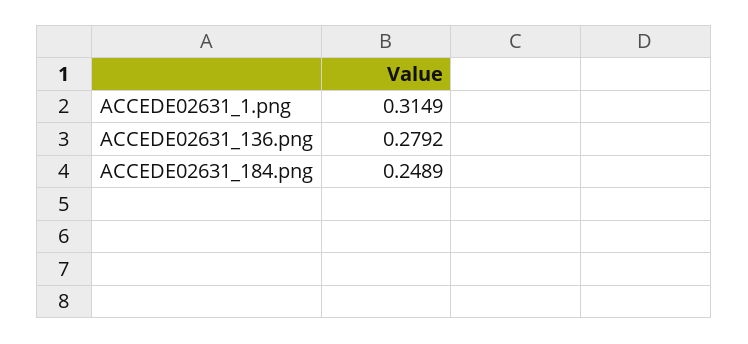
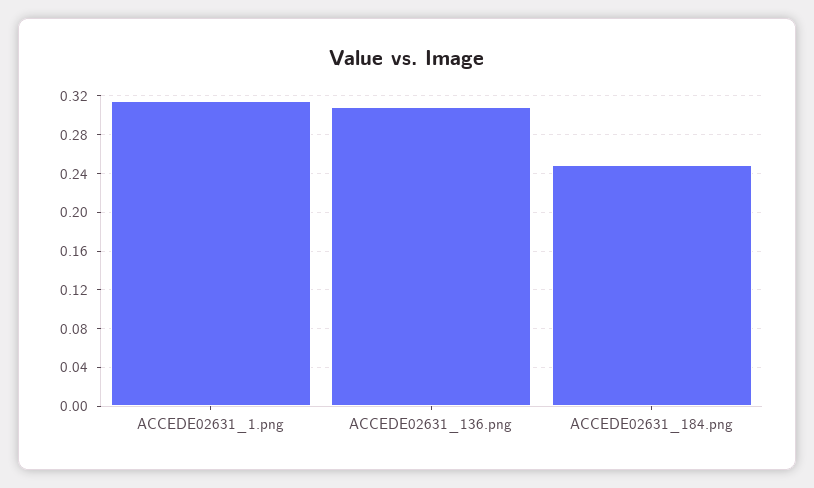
  {
    "ACCEDE02631_1.png": 0.3149,
-   "ACCEDE02631_136.png": 0.2792,
+   "ACCEDE02631_136.png": 0.31,
    "ACCEDE02631_184.png": 0.2489
  }

